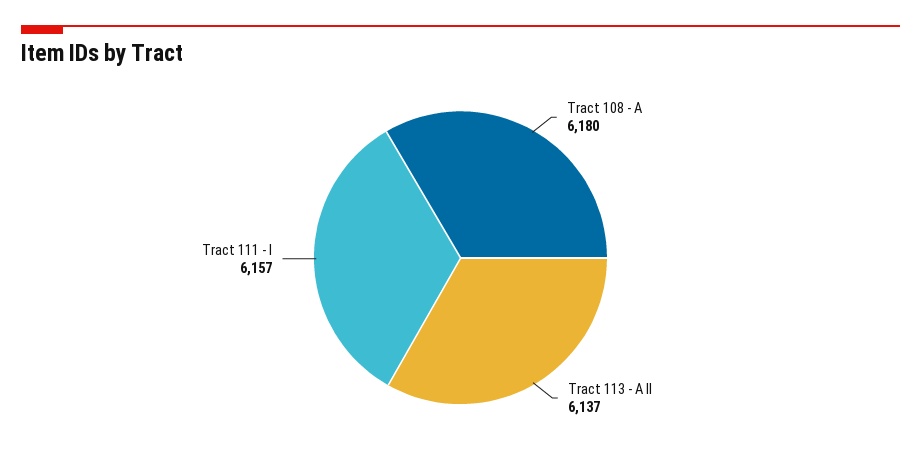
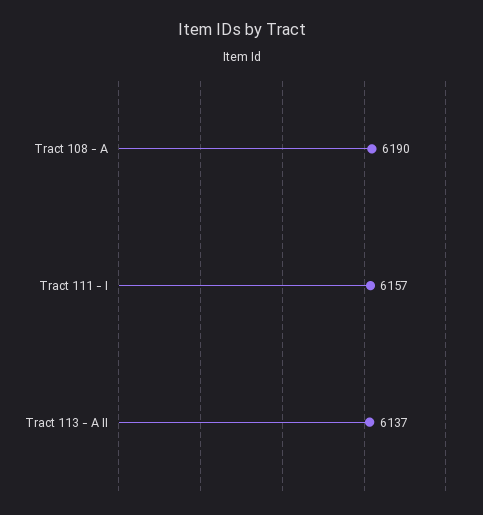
  {
-   "Tract 108 - A": 6180,
+   "Tract 108 - A": 6190,
    "Tract 113 - A II": 6137,
    "Tract 111 - I": 6157
  }

